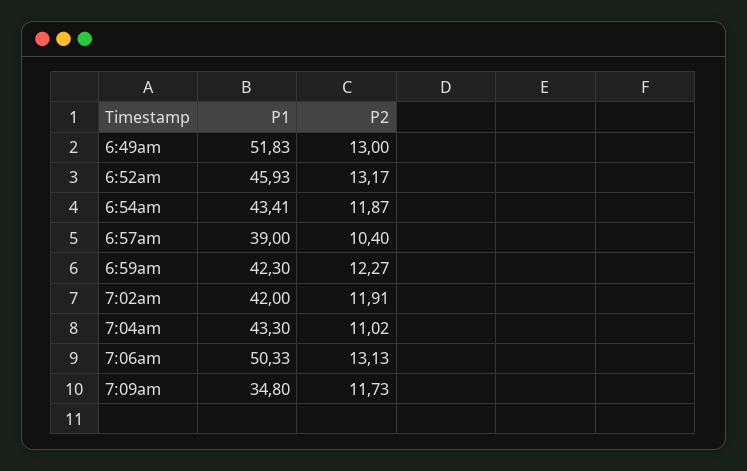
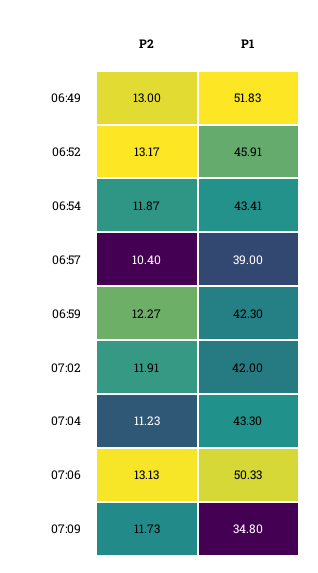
  {
    "P1": {
      "6:49am": 51.83,
-     "6:52am": 45.93,
+     "6:52am": 45.91,
      "6:54am": 43.41,
      "6:57am": 39,
      "6:59am": 42.3,
      "7:02am": 42,
      "7:04am": 43.3,
      "7:06am": 50.33,
      "7:09am": 34.8
    },
    "P2": {
      "6:49am": 13,
      "6:52am": 13.17,
      "6:54am": 11.87,
      "6:57am": 10.4,
      "6:59am": 12.27,
      "7:02am": 11.91,
-     "7:04am": 11.02,
+     "7:04am": 11.23,
      "7:06am": 13.13,
      "7:09am": 11.73
    }
  }

